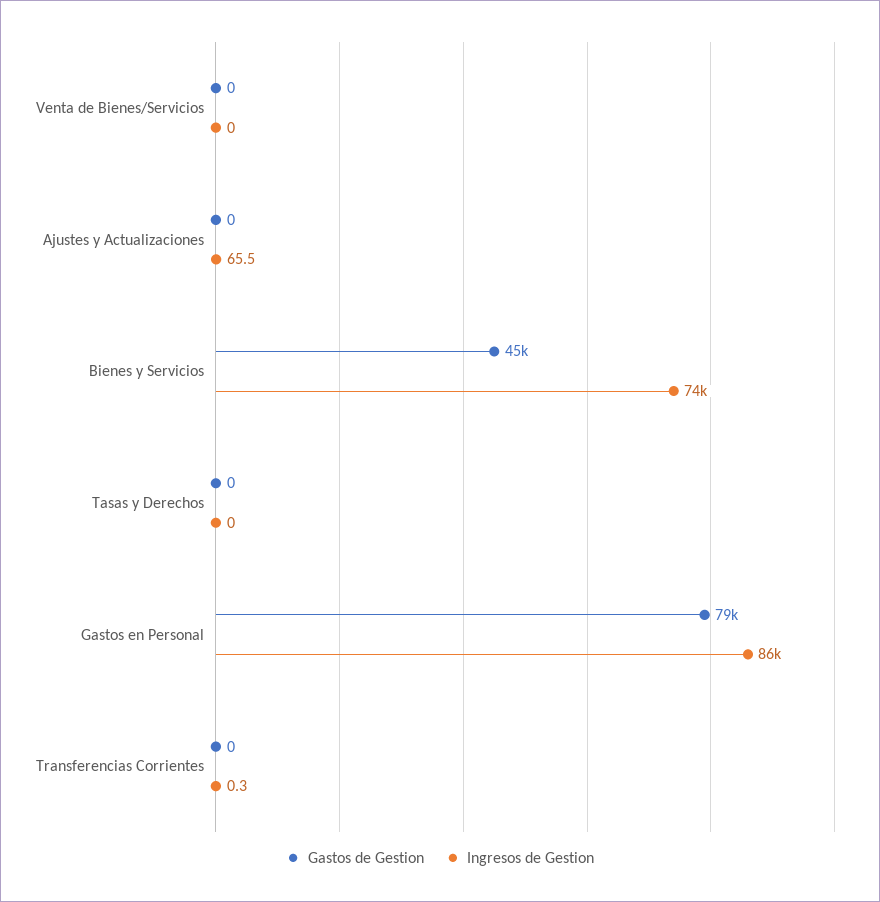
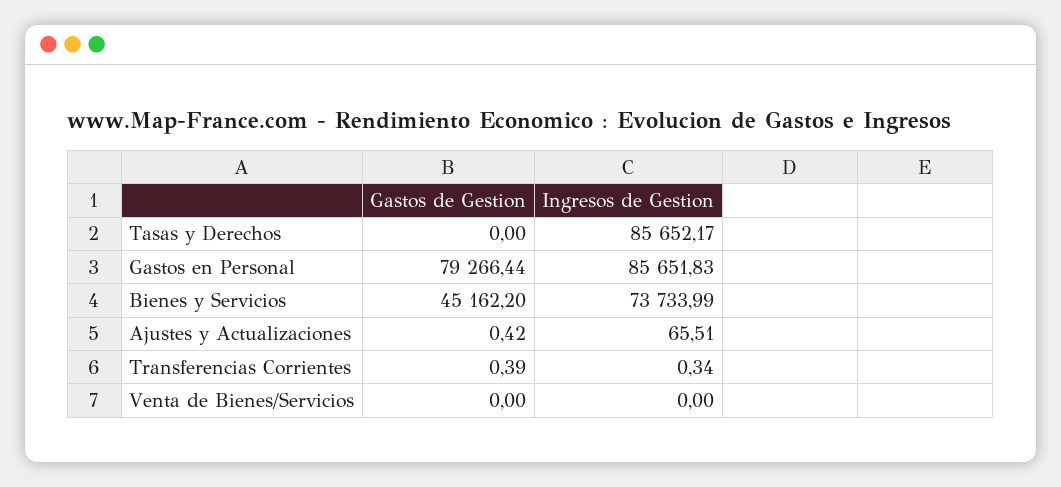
  {
    "Gastos de Gestion": {
      "Venta de Bienes/Servicios": 0,
-     "Ajustes y Actualizaciones": 0,
+     "Ajustes y Actualizaciones": 0.42,
      "Bienes y Servicios": 45162.2,
      "Tasas y Derechos": 0,
      "Gastos en Personal": 79266.44,
-     "Transferencias Corrientes": 0
+     "Transferencias Corrientes": 0.39
    },
    "Ingresos de Gestion": {
      "Venta de Bienes/Servicios": 0,
      "Ajustes y Actualizaciones": 65.51,
      "Bienes y Servicios": 73733.99,
-     "Tasas y Derechos": 0,
+     "Tasas y Derechos": 85652.17,
      "Gastos en Personal": 85651.83,
      "Transferencias Corrientes": 0.34
    }
  }

